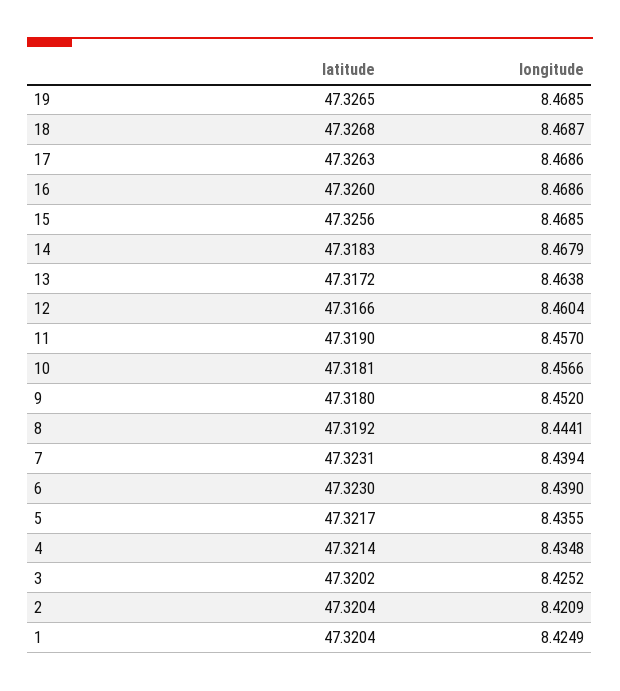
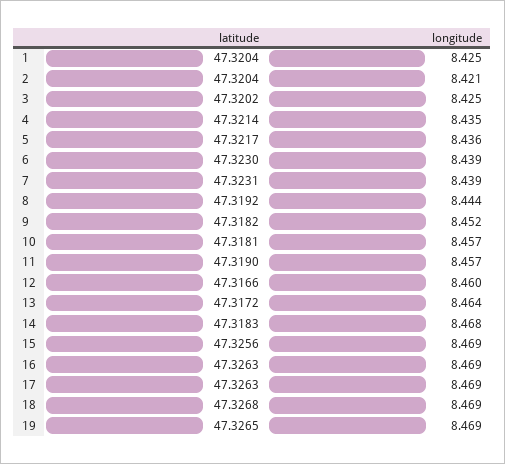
  {
    "latitude": {
      "19": 47.3265,
      "18": 47.3268,
      "17": 47.3263,
-     "16": 47.326,
+     "16": 47.3263,
      "15": 47.3256,
      "14": 47.3183,
      "13": 47.3172,
      "12": 47.3166,
      "11": 47.319,
      "10": 47.3181,
-     "9": 47.318,
+     "9": 47.3182,
      "8": 47.3192,
      "7": 47.3231,
      "6": 47.323,
      "5": 47.3217,
      "4": 47.3214,
      "3": 47.3202,
      "2": 47.3204,
      "1": 47.3204
    },
    "longitude": {
      "19": 8.4685,
      "18": 8.4687,
      "17": 8.4686,
      "16": 8.4686,
      "15": 8.4685,
      "14": 8.4679,
      "13": 8.4638,
      "12": 8.4604,
      "11": 8.457,
      "10": 8.4566,
      "9": 8.452,
      "8": 8.4441,
      "7": 8.4394,
      "6": 8.439,
      "5": 8.4355,
      "4": 8.4348,
      "3": 8.4252,
      "2": 8.4209,
      "1": 8.4249
    }
  }

